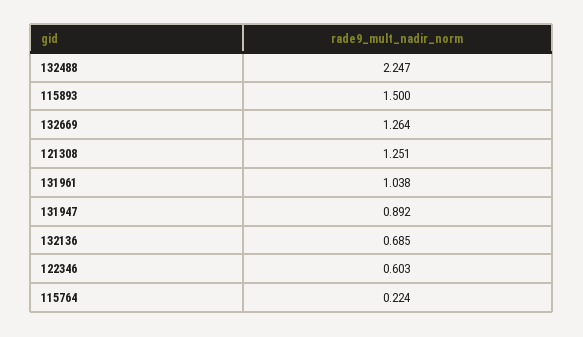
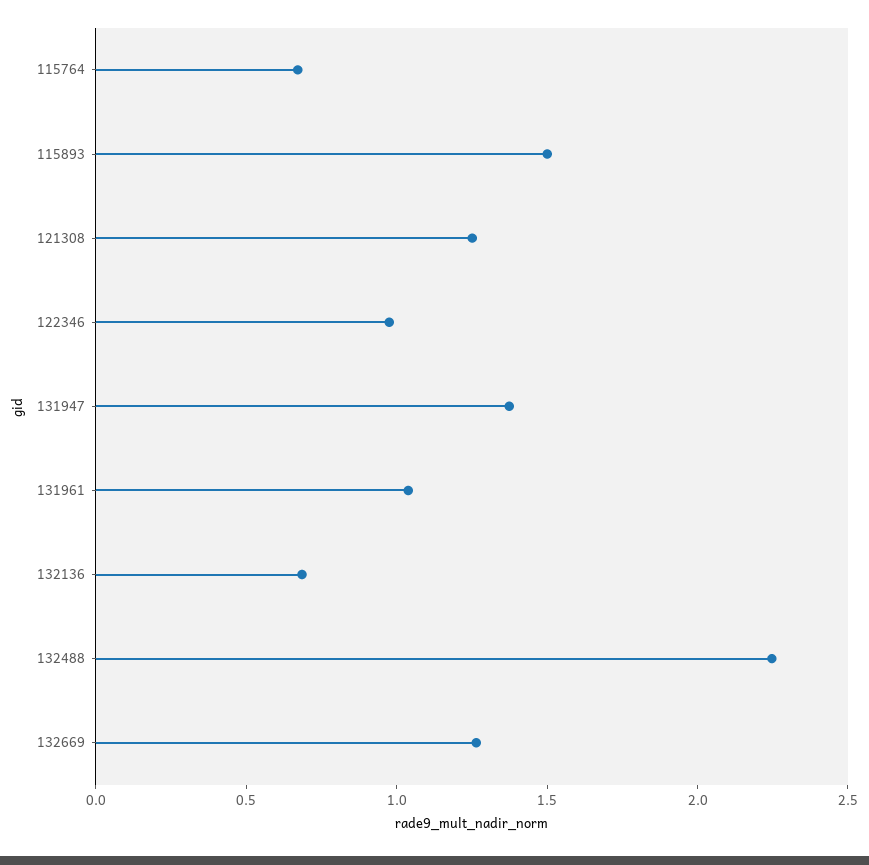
  {
    "132488": 2.247,
    "115893": 1.5,
    "132669": 1.264,
    "121308": 1.251,
    "131961": 1.038,
-   "131947": 0.892,
+   "131947": 1.4,
    "132136": 0.685,
-   "122346": 0.603,
+   "122346": 1,
-   "115764": 0.224
+   "115764": 0.7
  }

